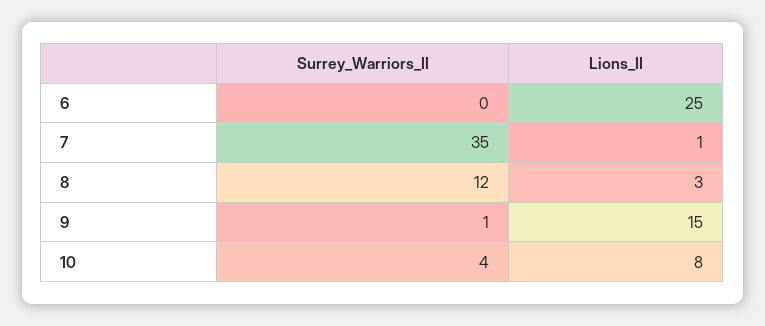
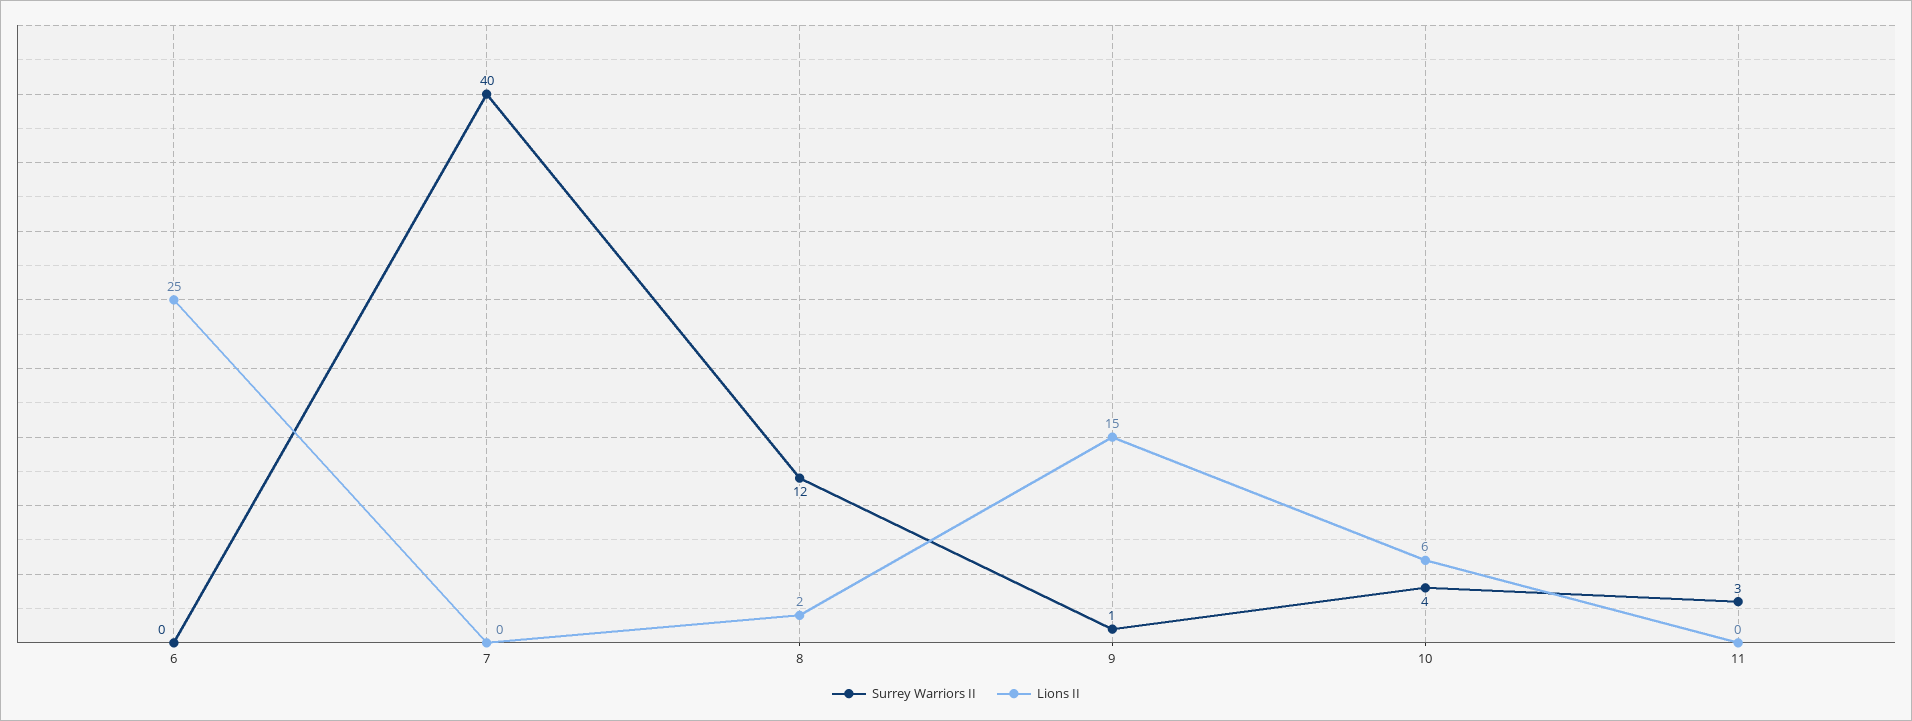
  {
    "Surrey_Warriors_II": {
      "6": 0,
-     "7": 35,
+     "7": 40,
      "8": 12,
      "9": 1,
-     "10": 4
+     "10": 4,
+     "11": 3
    },
    "Lions_II": {
      "6": 25,
-     "7": 1,
+     "7": 0,
-     "8": 3,
+     "8": 2,
      "9": 15,
-     "10": 8
+     "10": 6,
+     "11": 0
    }
  }

